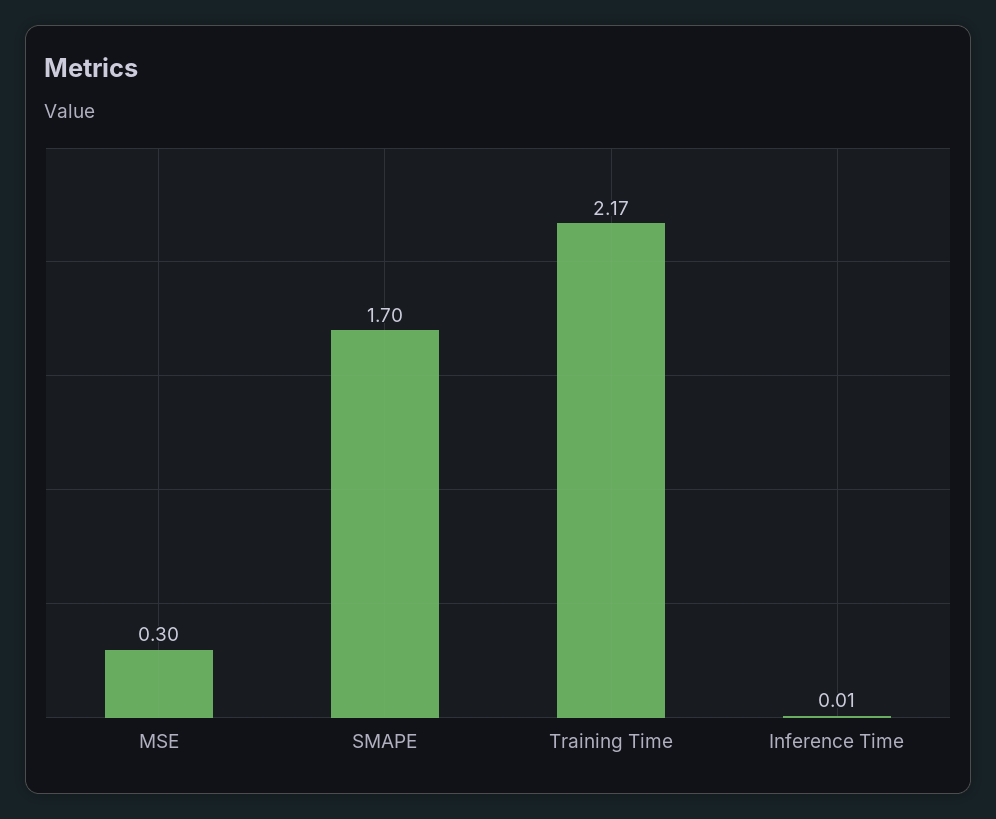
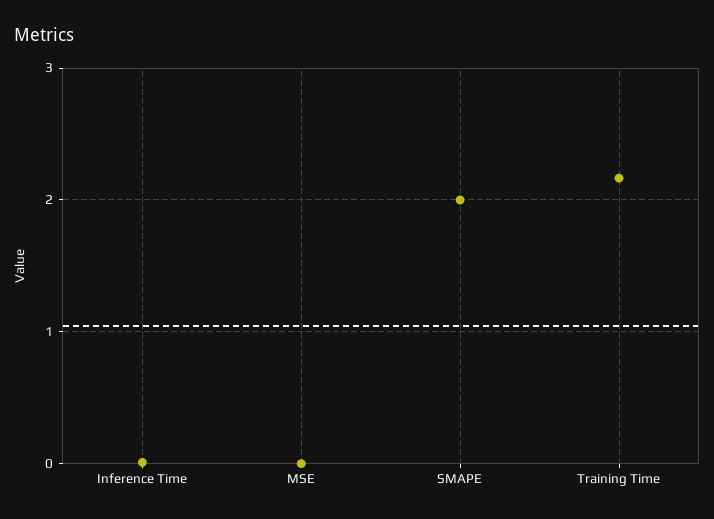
  {
-   "MSE": 0.3,
+   "MSE": 0,
-   "SMAPE": 1.7,
+   "SMAPE": 2,
    "Training Time": 2.17,
    "Inference Time": 0.01
  }

